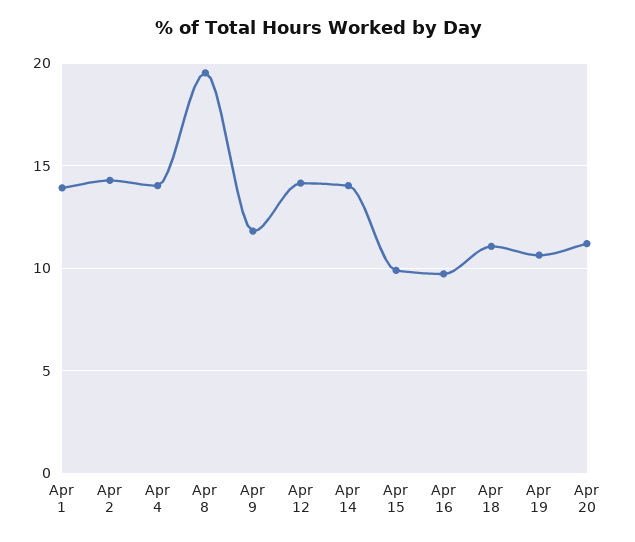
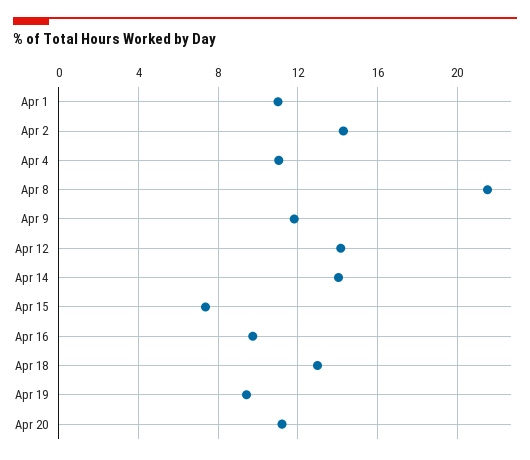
  {
-   "Apr 1": 14,
+   "Apr 1": 11,
    "Apr 2": 14.5,
-   "Apr 4": 14,
+   "Apr 4": 11,
-   "Apr 8": 19.5,
+   "Apr 8": 21.5,
    "Apr 9": 12,
    "Apr 12": 14,
    "Apr 14": 14,
-   "Apr 15": 10,
+   "Apr 15": 7.5,
    "Apr 16": 9.5,
-   "Apr 18": 11,
+   "Apr 18": 13,
-   "Apr 19": 10.5,
+   "Apr 19": 9.5,
    "Apr 20": 11
  }

